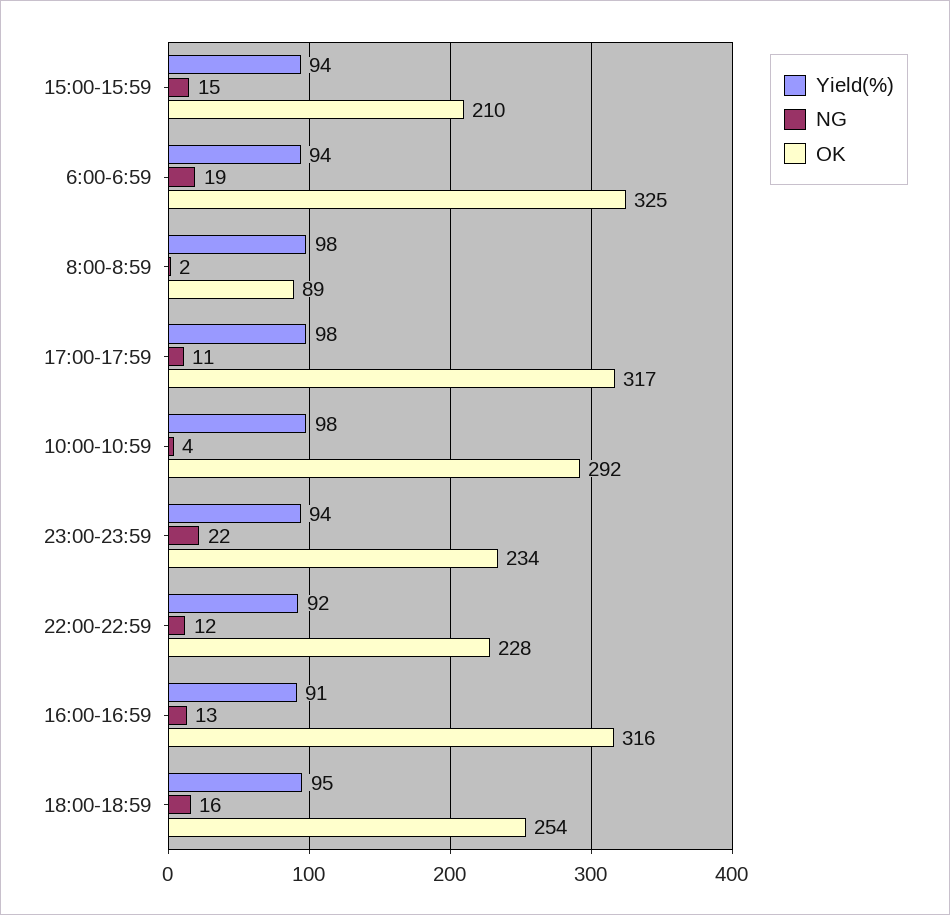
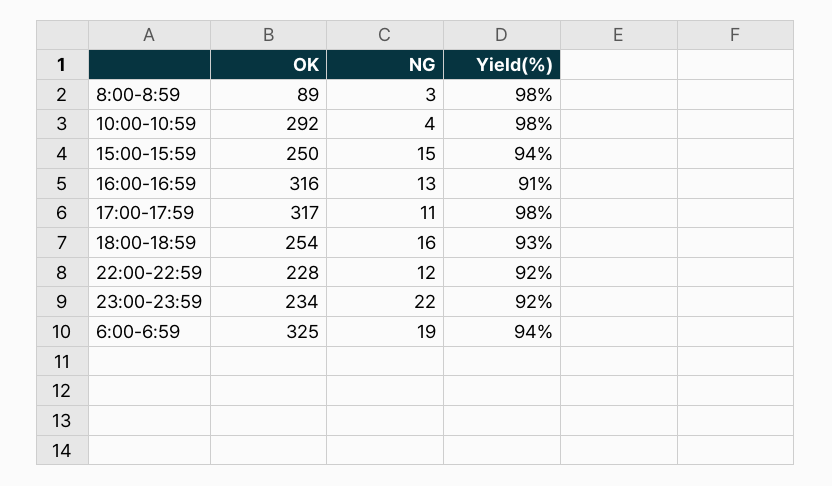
  {
    "Yield(%)": {
      "15:00-15:59": 94,
      "6:00-6:59": 94,
      "8:00-8:59": 98,
      "17:00-17:59": 98,
      "10:00-10:59": 98,
-     "23:00-23:59": 94,
+     "23:00-23:59": 92,
      "22:00-22:59": 92,
      "16:00-16:59": 91,
-     "18:00-18:59": 95
+     "18:00-18:59": 93
    },
    "NG": {
      "15:00-15:59": 15,
      "6:00-6:59": 19,
-     "8:00-8:59": 2,
+     "8:00-8:59": 3,
      "17:00-17:59": 11,
      "10:00-10:59": 4,
      "23:00-23:59": 22,
      "22:00-22:59": 12,
      "16:00-16:59": 13,
      "18:00-18:59": 16
    },
    "OK": {
-     "15:00-15:59": 210,
+     "15:00-15:59": 250,
      "6:00-6:59": 325,
      "8:00-8:59": 89,
      "17:00-17:59": 317,
      "10:00-10:59": 292,
      "23:00-23:59": 234,
      "22:00-22:59": 228,
      "16:00-16:59": 316,
      "18:00-18:59": 254
    }
  }

